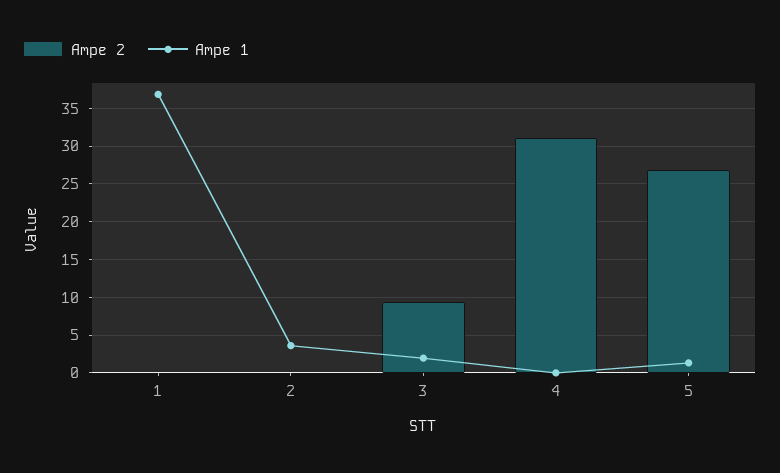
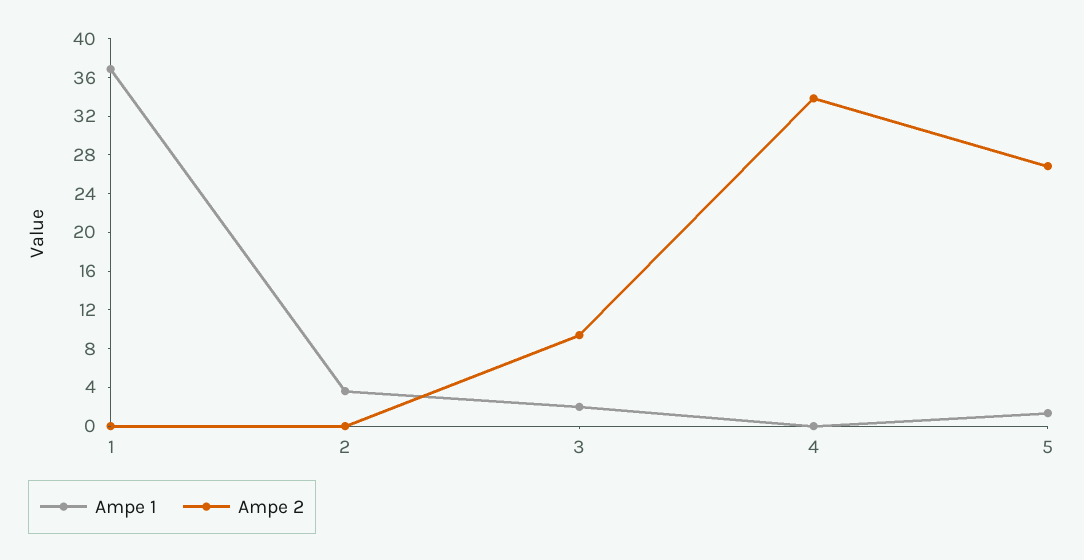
  {
    "Ampe 2": {
      "1": 0,
      "2": 0,
      "3": 9,
-     "4": 31,
+     "4": 34,
      "5": 27
    },
    "Ampe 1": {
      "1": 37,
      "2": 4,
      "3": 2,
      "4": 0,
      "5": 1
    }
  }

